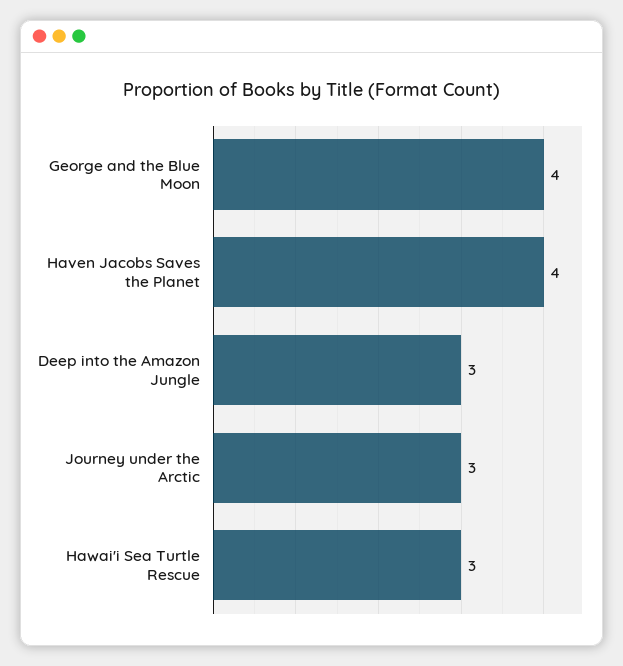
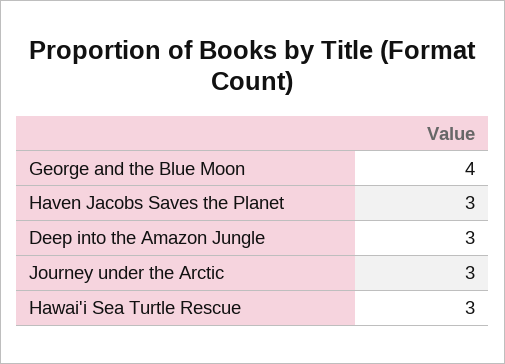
  {
    "George and the Blue Moon": 4,
-   "Haven Jacobs Saves the Planet": 4,
+   "Haven Jacobs Saves the Planet": 3,
    "Deep into the Amazon Jungle": 3,
    "Journey under the Arctic": 3,
    "Hawai'i Sea Turtle Rescue": 3
  }

